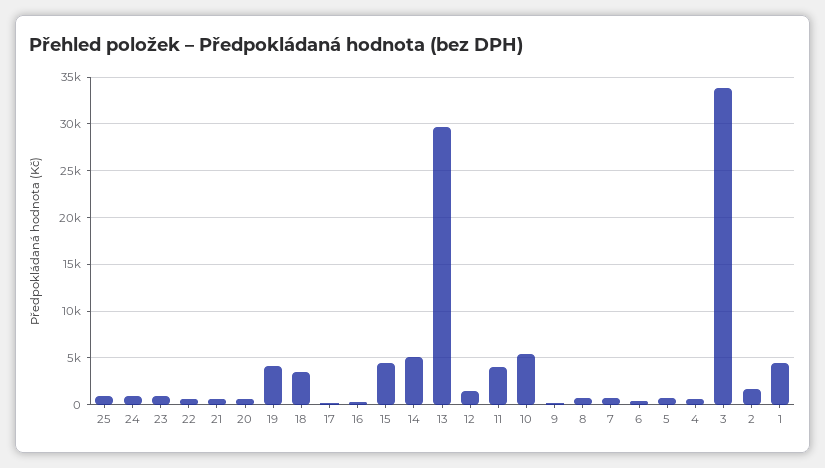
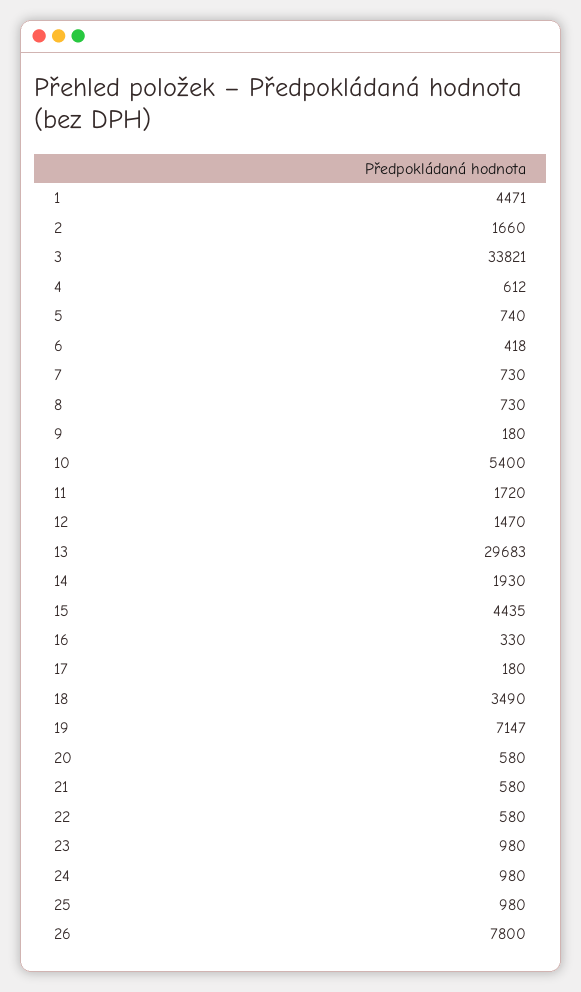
  {
    "25": 980,
    "24": 980,
    "23": 980,
    "22": 580,
    "21": 580,
    "20": 580,
-   "19": 4000,
+   "19": 7147,
    "18": 3490,
    "17": 180,
    "16": 330,
    "15": 4435,
-   "14": 5000,
+   "14": 1930,
    "13": 29683,
    "12": 1470,
-   "11": 4000,
+   "11": 1720,
    "10": 5400,
    "9": 180,
    "8": 730,
    "7": 730,
    "6": 418,
    "5": 740,
    "4": 612,
    "3": 33821,
    "2": 1660,
-   "1": 4471
+   "1": 4471,
+   "26": 7800
  }

